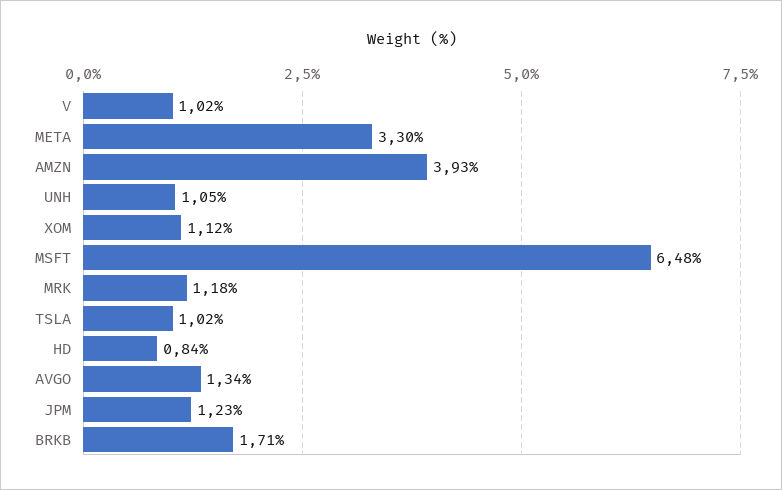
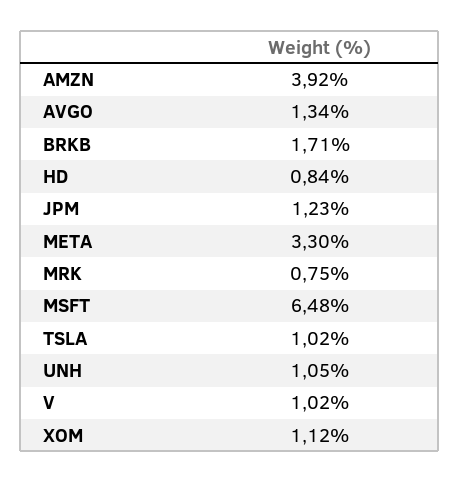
  {
    "V": 1.02,
    "META": 3.3,
-   "AMZN": 3.93,
+   "AMZN": 3.92,
    "UNH": 1.05,
    "XOM": 1.12,
    "MSFT": 6.48,
-   "MRK": 1.18,
+   "MRK": 0.75,
    "TSLA": 1.02,
    "HD": 0.84,
    "AVGO": 1.34,
    "JPM": 1.23,
    "BRKB": 1.71
  }

